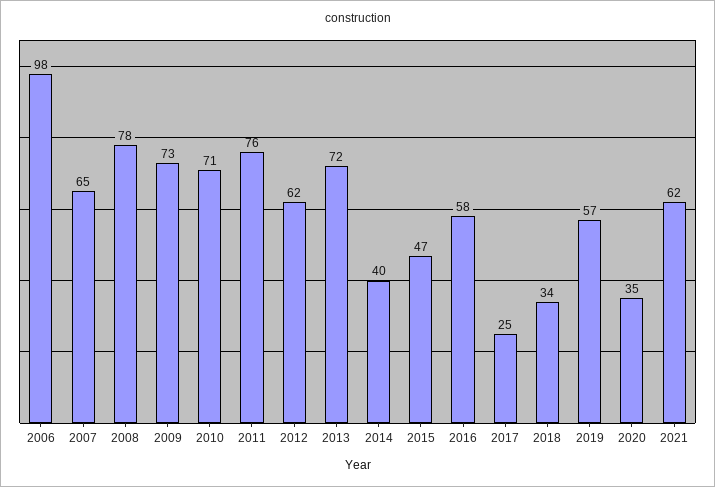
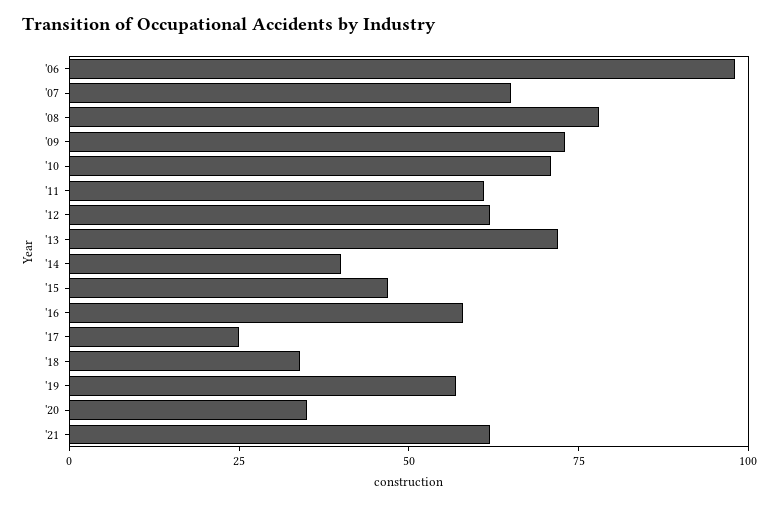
  {
    "2006": 98,
    "2007": 65,
    "2008": 78,
    "2009": 73,
    "2010": 71,
-   "2011": 76,
+   "2011": 60,
    "2012": 62,
    "2013": 72,
    "2014": 40,
    "2015": 47,
    "2016": 58,
    "2017": 25,
    "2018": 34,
    "2019": 57,
    "2020": 35,
    "2021": 62
  }

